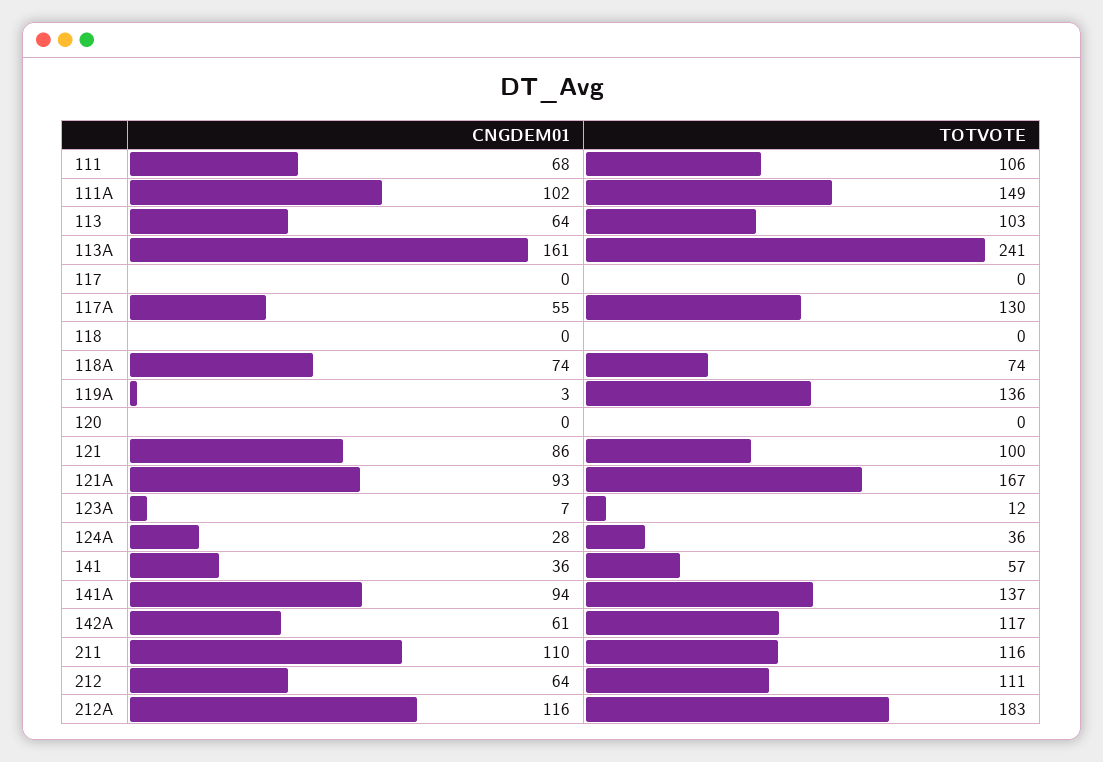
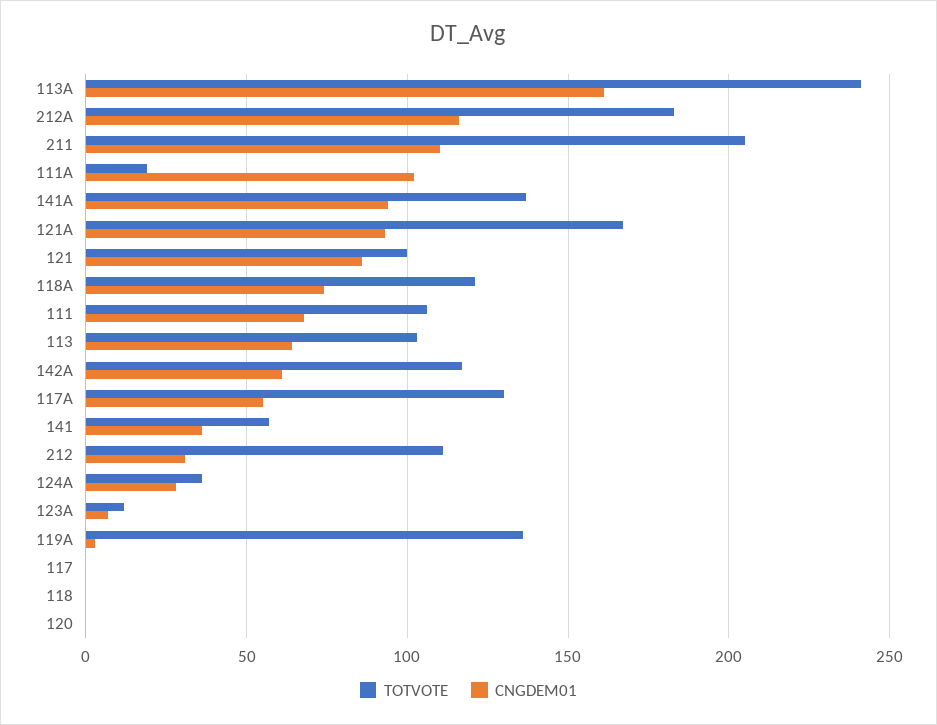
  {
    "CNGDEM01": {
      "111": 68,
      "111A": 102,
      "113": 64,
      "113A": 161,
      "117": 0,
      "117A": 55,
      "118": 0,
      "118A": 74,
      "119A": 3,
      "120": 0,
      "121": 86,
      "121A": 93,
      "123A": 7,
      "124A": 28,
      "141": 36,
      "141A": 94,
      "142A": 61,
      "211": 110,
-     "212": 64,
+     "212": 30,
      "212A": 116
    },
    "TOTVOTE": {
      "111": 106,
-     "111A": 149,
+     "111A": 20,
      "113": 103,
      "113A": 241,
      "117": 0,
      "117A": 130,
      "118": 0,
-     "118A": 74,
+     "118A": 120,
      "119A": 136,
      "120": 0,
      "121": 100,
      "121A": 167,
      "123A": 12,
      "124A": 36,
      "141": 57,
      "141A": 137,
      "142A": 117,
-     "211": 116,
+     "211": 205,
      "212": 111,
      "212A": 183
    }
  }

